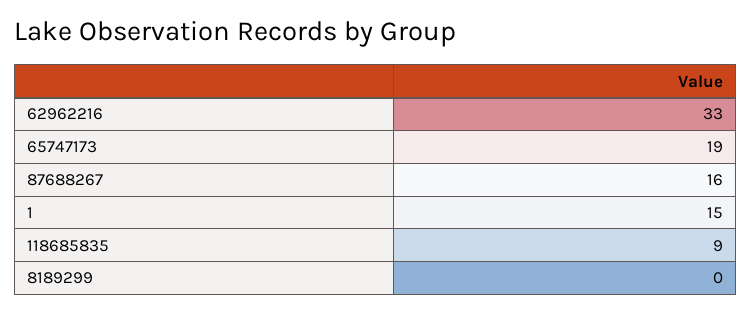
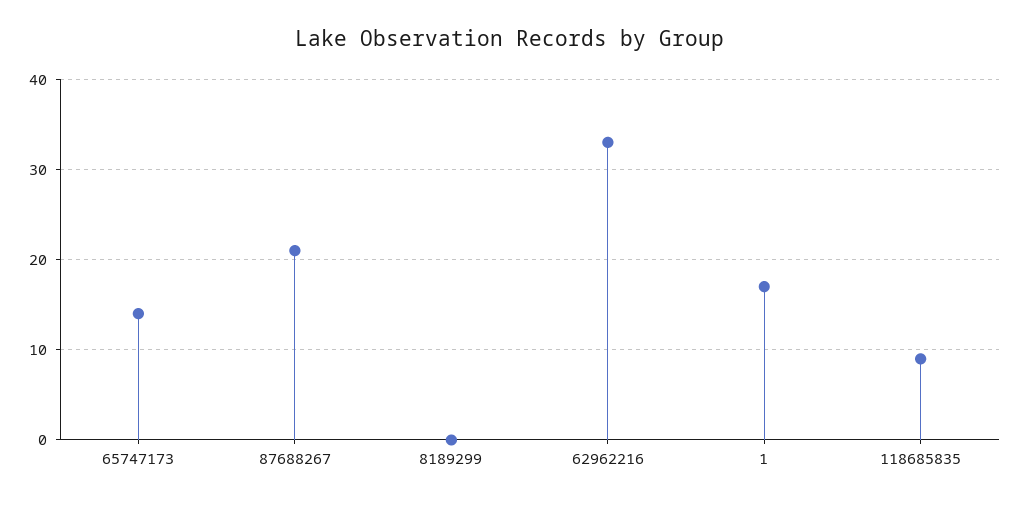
  {
    "62962216": 33,
-   "65747173": 19,
+   "65747173": 14,
-   "87688267": 16,
+   "87688267": 21,
-   "1": 15,
+   "1": 17,
    "118685835": 9,
    "8189299": 0
  }

